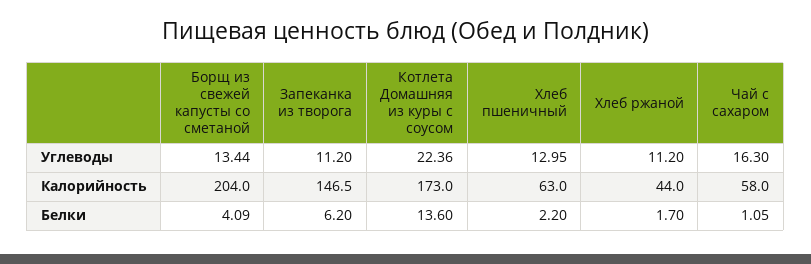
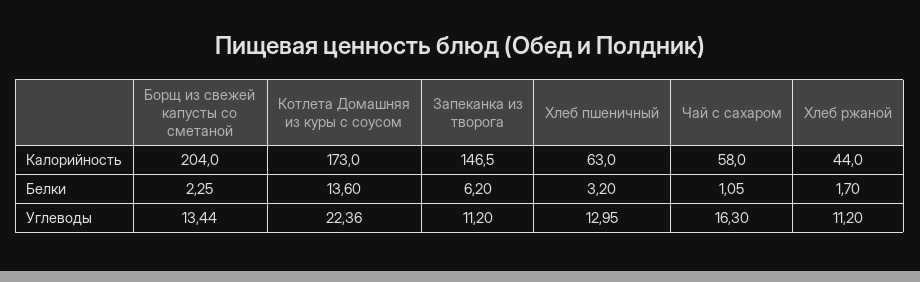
  {
    "Борщ из свежей капусты со сметаной": {
      "Углеводы": 13.44,
      "Калорийность": 204,
-     "Белки": 4.09
+     "Белки": 2.25
    },
    "Запеканка из творога": {
      "Углеводы": 11.2,
      "Калорийность": 146.5,
      "Белки": 6.2
    },
    "Котлета Домашняя из куры с соусом": {
      "Углеводы": 22.36,
      "Калорийность": 173,
      "Белки": 13.6
    },
    "Хлеб пшеничный": {
      "Углеводы": 12.95,
      "Калорийность": 63,
-     "Белки": 2.2
+     "Белки": 3.2
    },
    "Хлеб ржаной": {
      "Углеводы": 11.2,
      "Калорийность": 44,
      "Белки": 1.7
    },
    "Чай с сахаром": {
      "Углеводы": 16.3,
      "Калорийность": 58,
      "Белки": 1.05
    }
  }

